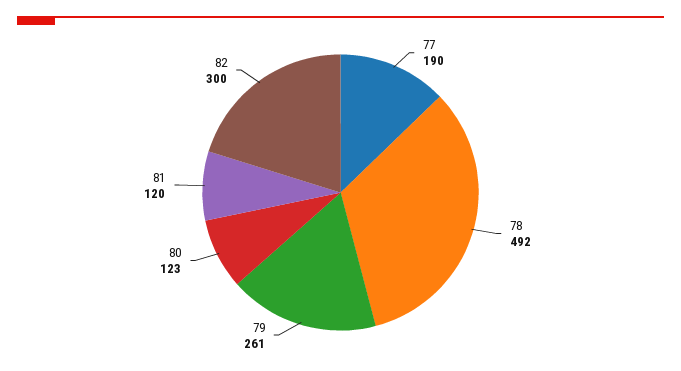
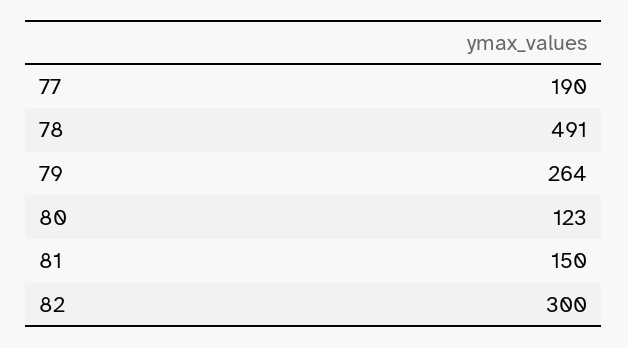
  {
    "77": 190,
-   "78": 492,
+   "78": 491,
-   "79": 261,
+   "79": 264,
    "80": 123,
-   "81": 120,
+   "81": 150,
    "82": 300
  }

